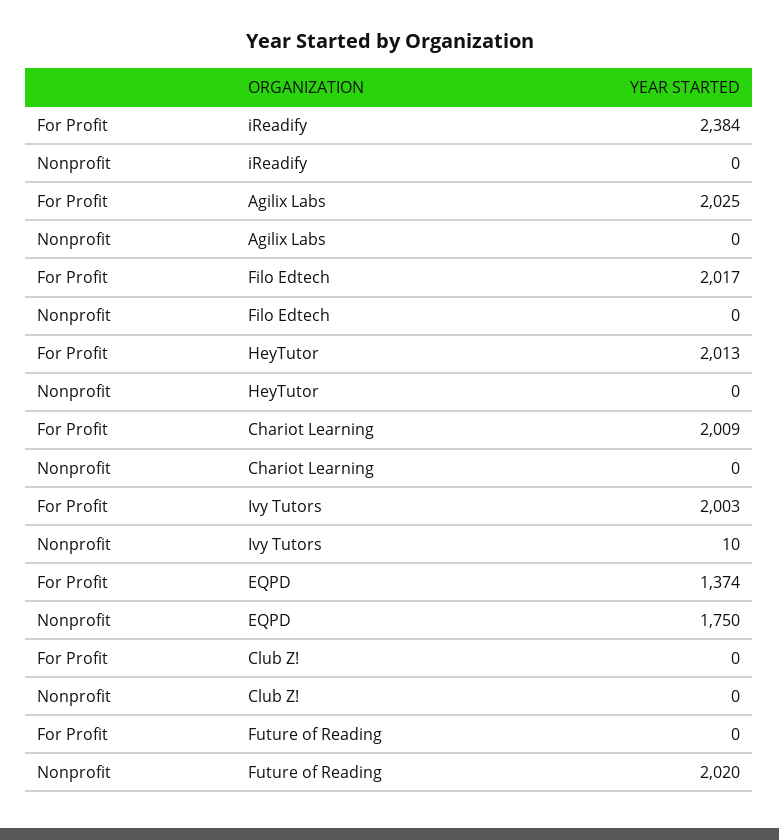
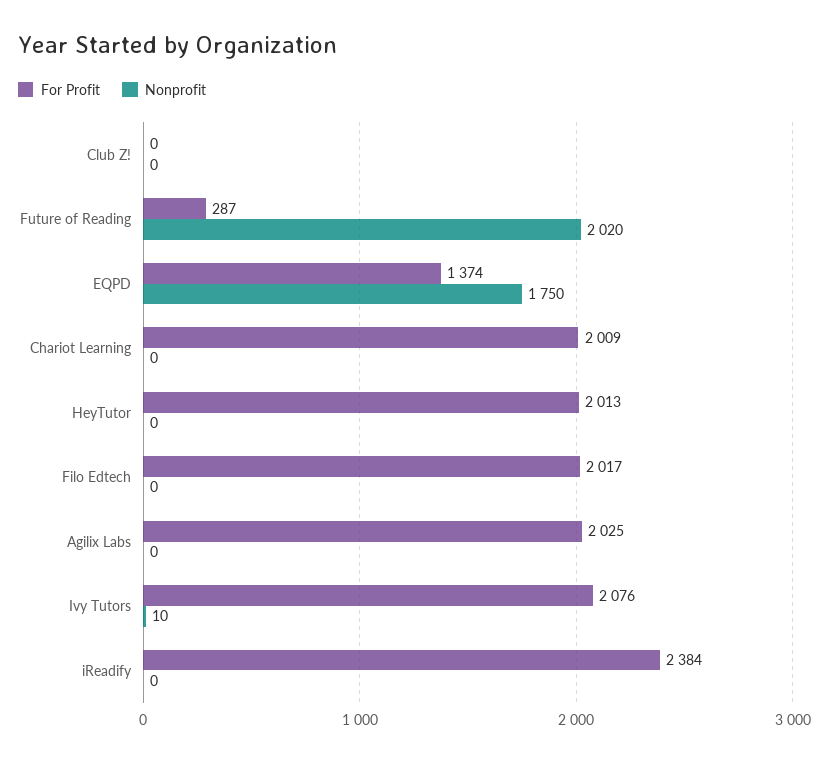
  {
    "For Profit": {
      "iReadify": 2384,
      "Agilix Labs": 2025,
      "Filo Edtech": 2017,
      "HeyTutor": 2013,
      "Chariot Learning": 2009,
-     "Ivy Tutors": 2003,
+     "Ivy Tutors": 2076,
      "EQPD": 1374,
      "Club Z!": 0,
-     "Future of Reading": 0
+     "Future of Reading": 287
    },
    "Nonprofit": {
      "iReadify": 0,
      "Agilix Labs": 0,
      "Filo Edtech": 0,
      "HeyTutor": 0,
      "Chariot Learning": 0,
      "Ivy Tutors": 10,
      "EQPD": 1750,
      "Club Z!": 0,
      "Future of Reading": 2020
    }
  }

